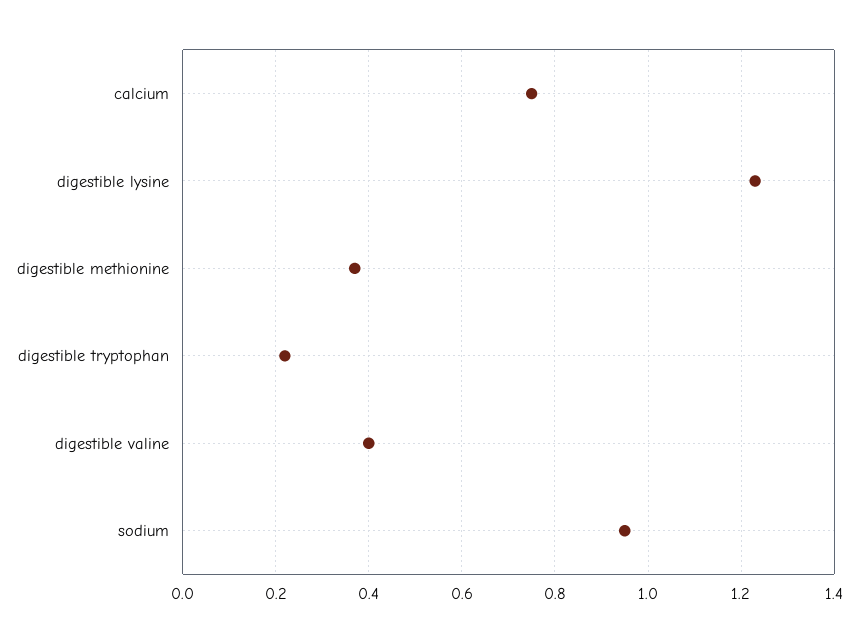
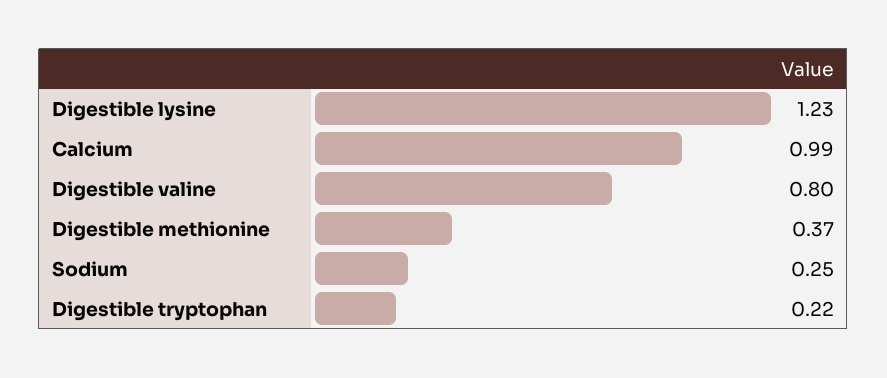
  {
-   "calcium": 0.75,
+   "calcium": 0.99,
    "digestible lysine": 1.23,
    "digestible methionine": 0.37,
    "digestible tryptophan": 0.22,
-   "digestible valine": 0.4,
+   "digestible valine": 0.8,
-   "sodium": 0.95
+   "sodium": 0.25
  }

